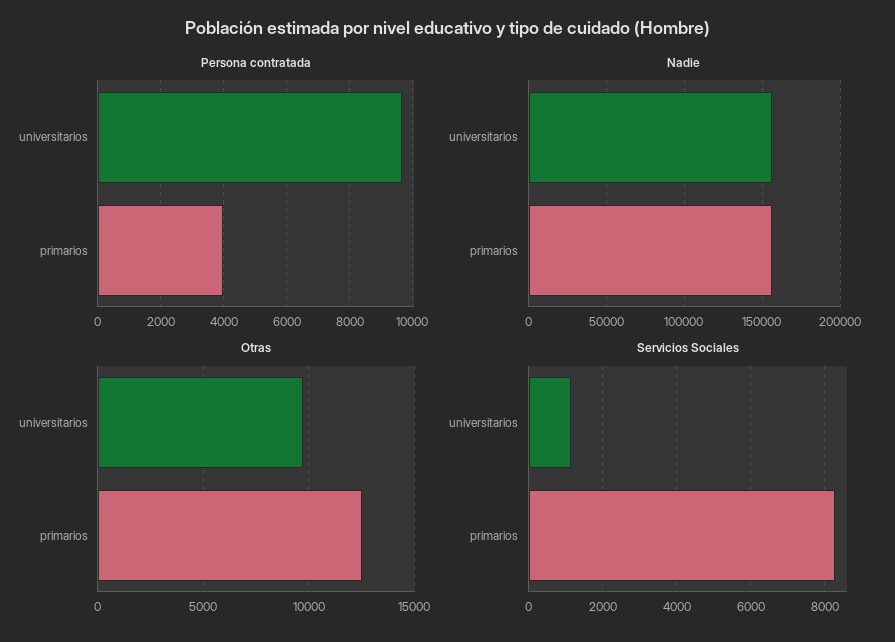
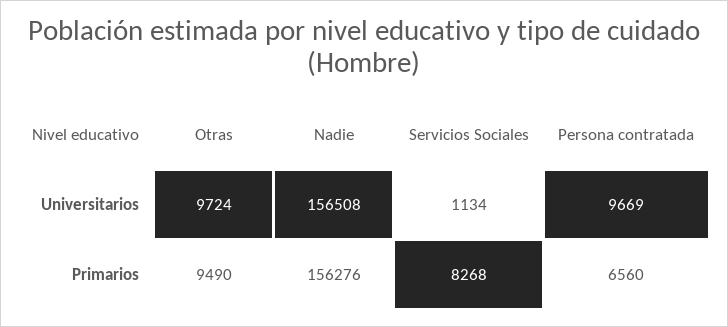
  {
    "Persona contratada": {
      "universitarios": 9669,
-     "primarios": 4000
+     "primarios": 6560
    },
    "Nadie": {
      "universitarios": 156508,
      "primarios": 156276
    },
    "Otras": {
      "universitarios": 9724,
-     "primarios": 12500
+     "primarios": 9490
    },
    "Servicios Sociales": {
      "universitarios": 1134,
      "primarios": 8268
    }
  }

